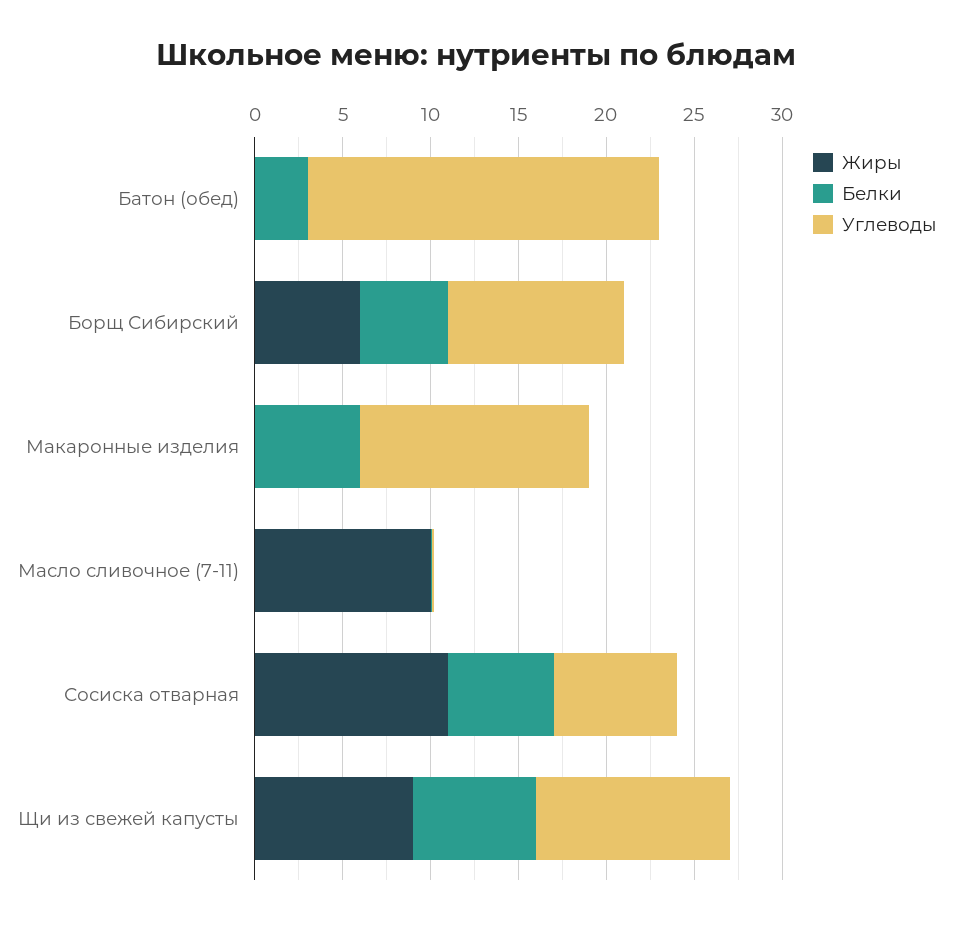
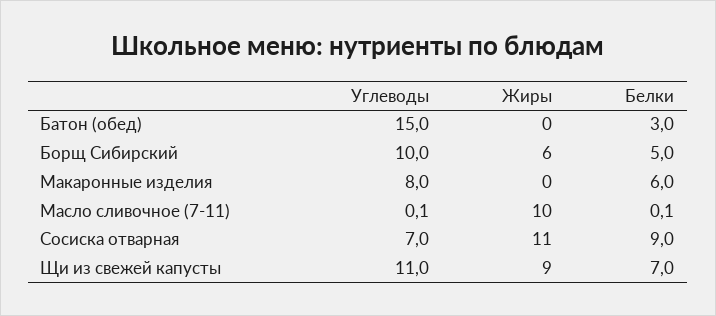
  {
    "Жиры": {
      "Батон (обед)": 0,
      "Борщ Сибирский": 6,
      "Макаронные изделия": 0,
      "Масло сливочное (7-11)": 10,
      "Сосиска отварная": 11,
      "Щи из свежей капусты": 9
    },
    "Белки": {
      "Батон (обед)": 3,
      "Борщ Сибирский": 5,
      "Макаронные изделия": 6,
      "Масло сливочное (7-11)": 0.1,
-     "Сосиска отварная": 6,
+     "Сосиска отварная": 9,
      "Щи из свежей капусты": 7
    },
    "Углеводы": {
-     "Батон (обед)": 20,
+     "Батон (обед)": 15,
      "Борщ Сибирский": 10,
-     "Макаронные изделия": 13,
+     "Макаронные изделия": 8,
      "Масло сливочное (7-11)": 0.1,
      "Сосиска отварная": 7,
      "Щи из свежей капусты": 11
    }
  }

